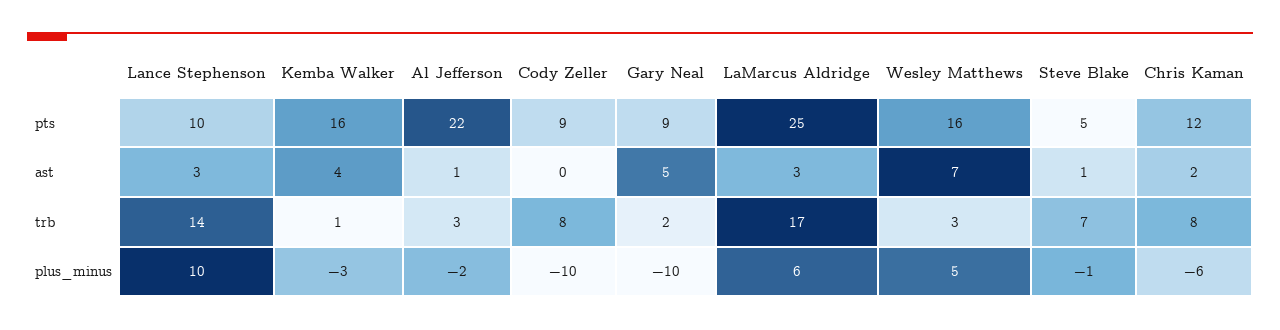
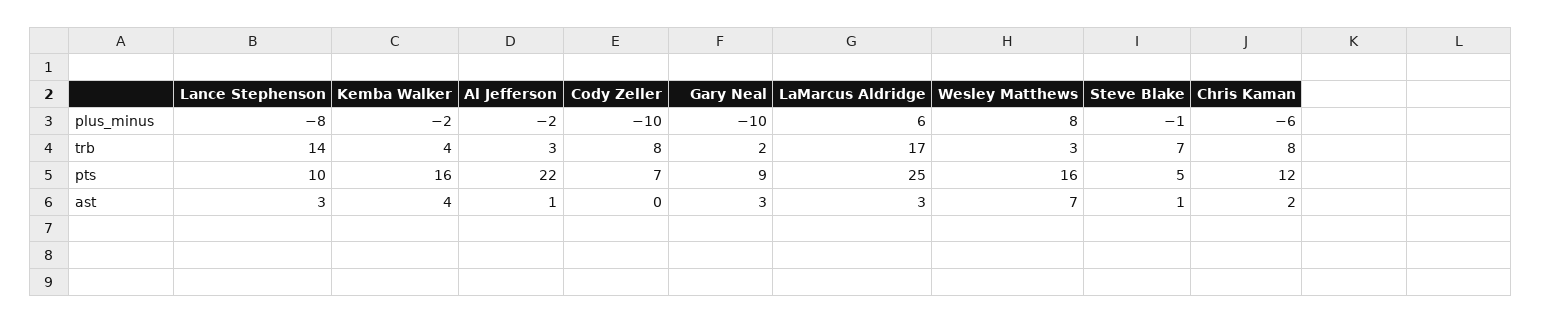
  {
    "Lance Stephenson": {
      "pts": 10,
      "ast": 3,
      "trb": 14,
-     "plus_minus": 10
+     "plus_minus": -8
    },
    "Kemba Walker": {
      "pts": 16,
      "ast": 4,
-     "trb": 1,
+     "trb": 4,
-     "plus_minus": -3
+     "plus_minus": -2
    },
    "Al Jefferson": {
      "pts": 22,
      "ast": 1,
      "trb": 3,
      "plus_minus": -2
    },
    "Cody Zeller": {
-     "pts": 9,
+     "pts": 7,
      "ast": 0,
      "trb": 8,
      "plus_minus": -10
    },
    "Gary Neal": {
      "pts": 9,
-     "ast": 5,
+     "ast": 3,
      "trb": 2,
      "plus_minus": -10
    },
    "LaMarcus Aldridge": {
      "pts": 25,
      "ast": 3,
      "trb": 17,
      "plus_minus": 6
    },
    "Wesley Matthews": {
      "pts": 16,
      "ast": 7,
      "trb": 3,
-     "plus_minus": 5
+     "plus_minus": 8
    },
    "Steve Blake": {
      "pts": 5,
      "ast": 1,
      "trb": 7,
      "plus_minus": -1
    },
    "Chris Kaman": {
      "pts": 12,
      "ast": 2,
      "trb": 8,
      "plus_minus": -6
    }
  }

